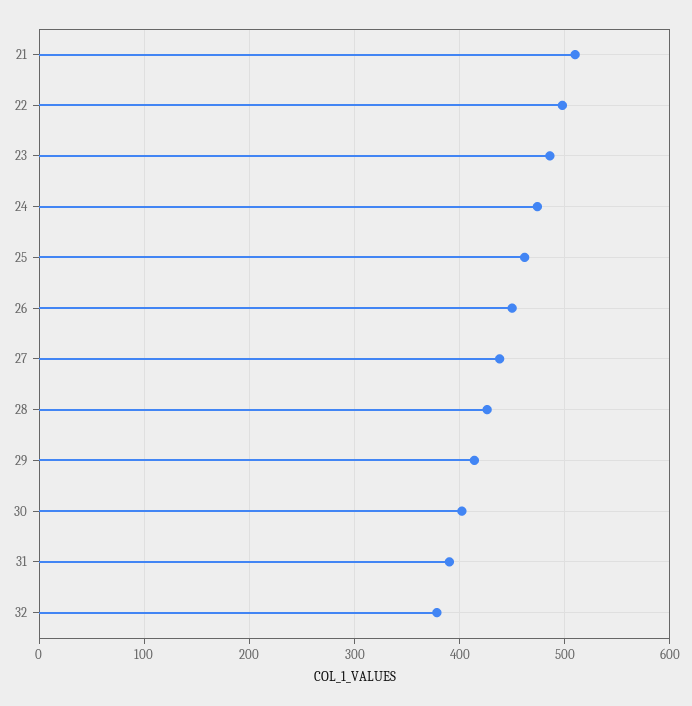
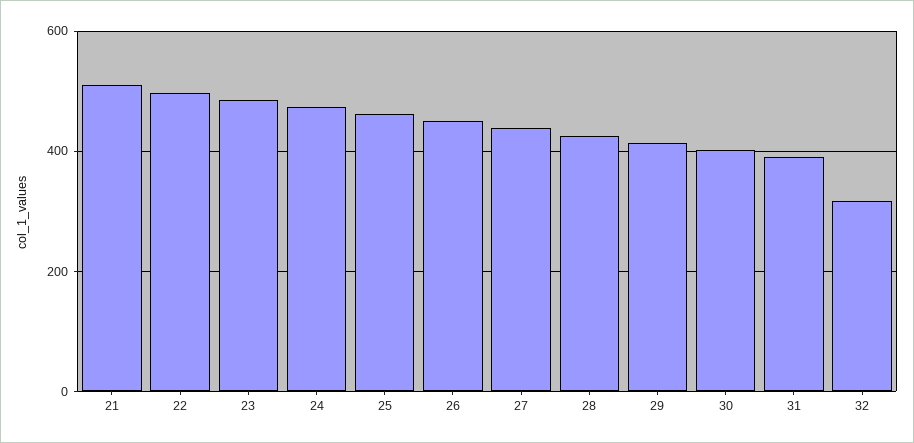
  {
    "21": 510,
    "22": 500,
    "23": 490,
    "24": 470,
    "25": 460,
    "26": 450,
    "27": 440,
    "28": 430,
    "29": 410,
    "30": 400,
    "31": 390,
-   "32": 380
+   "32": 320
  }

